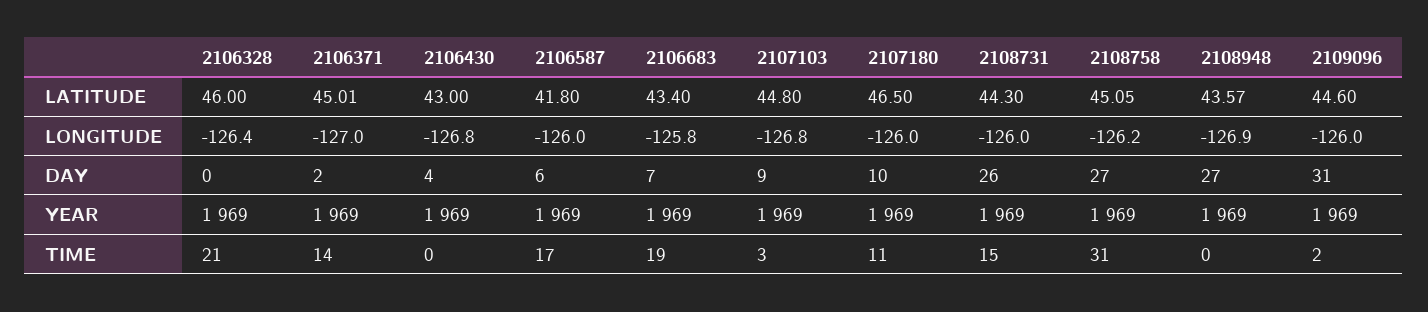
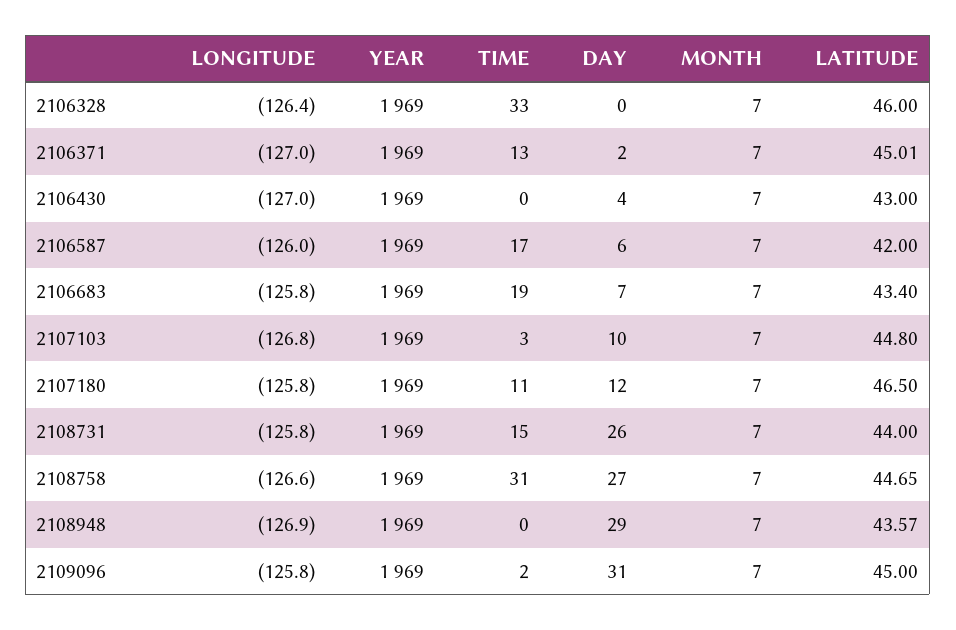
  {
    "2106328": {
      "LATITUDE": 46,
      "LONGITUDE": -126.4,
      "DAY": 0,
      "YEAR": 1969,
-     "TIME": 21
+     "TIME": 33,
+     "MONTH": 7
    },
    "2106371": {
      "LATITUDE": 45.01,
      "LONGITUDE": -127,
      "DAY": 2,
      "YEAR": 1969,
-     "TIME": 14
+     "TIME": 13,
+     "MONTH": 7
    },
    "2106430": {
      "LATITUDE": 43,
-     "LONGITUDE": -126.8,
+     "LONGITUDE": -127,
      "DAY": 4,
      "YEAR": 1969,
-     "TIME": 0
+     "TIME": 0,
+     "MONTH": 7
    },
    "2106587": {
-     "LATITUDE": 41.8,
+     "LATITUDE": 42,
      "LONGITUDE": -126,
      "DAY": 6,
      "YEAR": 1969,
-     "TIME": 17
+     "TIME": 17,
+     "MONTH": 7
    },
    "2106683": {
      "LATITUDE": 43.4,
      "LONGITUDE": -125.8,
      "DAY": 7,
      "YEAR": 1969,
-     "TIME": 19
+     "TIME": 19,
+     "MONTH": 7
    },
    "2107103": {
      "LATITUDE": 44.8,
      "LONGITUDE": -126.8,
-     "DAY": 9,
+     "DAY": 10,
      "YEAR": 1969,
-     "TIME": 3
+     "TIME": 3,
+     "MONTH": 7
    },
    "2107180": {
      "LATITUDE": 46.5,
-     "LONGITUDE": -126,
+     "LONGITUDE": -125.8,
-     "DAY": 10,
+     "DAY": 12,
      "YEAR": 1969,
-     "TIME": 11
+     "TIME": 11,
+     "MONTH": 7
    },
    "2108731": {
-     "LATITUDE": 44.3,
+     "LATITUDE": 44,
-     "LONGITUDE": -126,
+     "LONGITUDE": -125.8,
      "DAY": 26,
      "YEAR": 1969,
-     "TIME": 15
+     "TIME": 15,
+     "MONTH": 7
    },
    "2108758": {
-     "LATITUDE": 45.05,
+     "LATITUDE": 44.65,
-     "LONGITUDE": -126.2,
+     "LONGITUDE": -126.6,
      "DAY": 27,
      "YEAR": 1969,
-     "TIME": 31
+     "TIME": 31,
+     "MONTH": 7
    },
    "2108948": {
      "LATITUDE": 43.57,
      "LONGITUDE": -126.9,
-     "DAY": 27,
+     "DAY": 29,
      "YEAR": 1969,
-     "TIME": 0
+     "TIME": 0,
+     "MONTH": 7
    },
    "2109096": {
-     "LATITUDE": 44.6,
+     "LATITUDE": 45,
-     "LONGITUDE": -126,
+     "LONGITUDE": -125.8,
      "DAY": 31,
      "YEAR": 1969,
-     "TIME": 2
+     "TIME": 2,
+     "MONTH": 7
    }
  }

